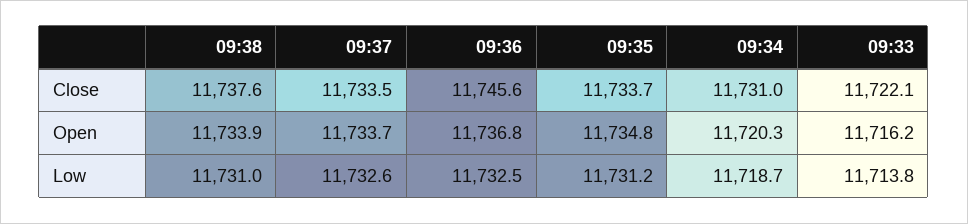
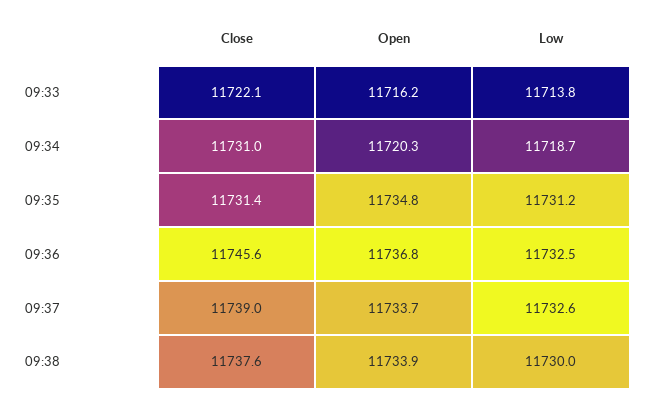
  {
    "09:38": {
      "Close": 11737.6,
      "Open": 11733.9,
-     "Low": 11731
+     "Low": 11730
    },
    "09:37": {
-     "Close": 11733.5,
+     "Close": 11739,
      "Open": 11733.7,
      "Low": 11732.6
    },
    "09:36": {
      "Close": 11745.6,
      "Open": 11736.8,
      "Low": 11732.5
    },
    "09:35": {
-     "Close": 11733.7,
+     "Close": 11731.4,
      "Open": 11734.8,
      "Low": 11731.2
    },
    "09:34": {
      "Close": 11731,
      "Open": 11720.3,
      "Low": 11718.7
    },
    "09:33": {
      "Close": 11722.1,
      "Open": 11716.2,
      "Low": 11713.8
    }
  }

